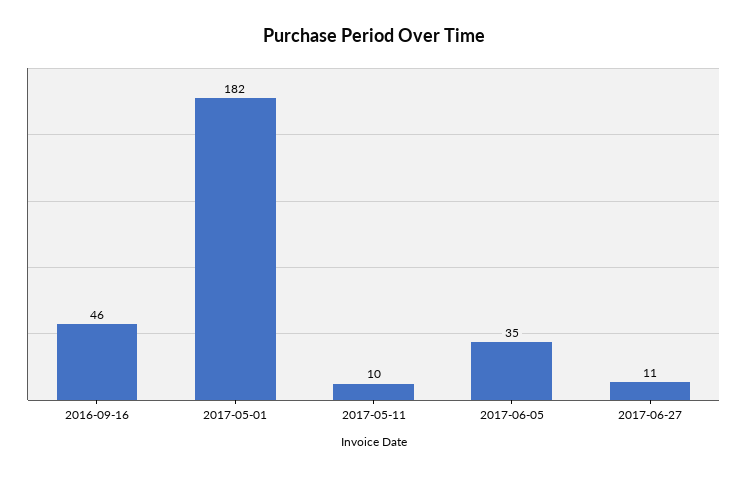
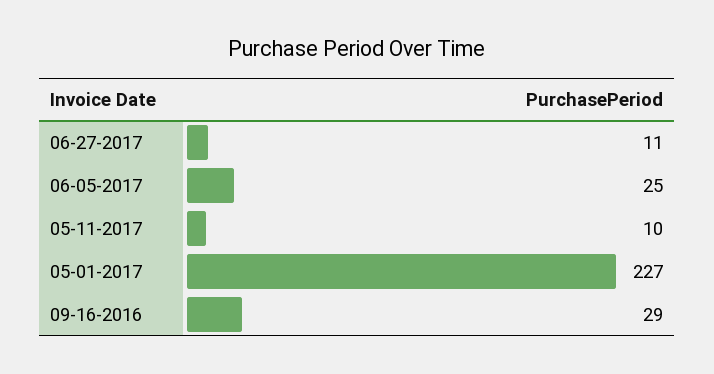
  {
-   "2016-09-16": 46,
+   "2016-09-16": 29,
-   "2017-05-01": 182,
+   "2017-05-01": 227,
    "2017-05-11": 10,
-   "2017-06-05": 35,
+   "2017-06-05": 25,
    "2017-06-27": 11
  }

